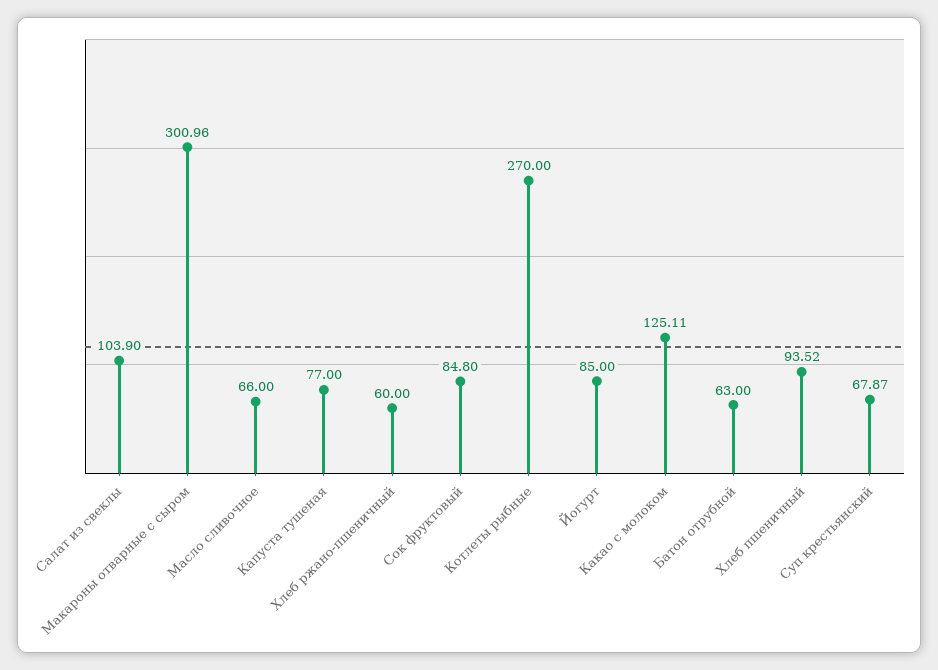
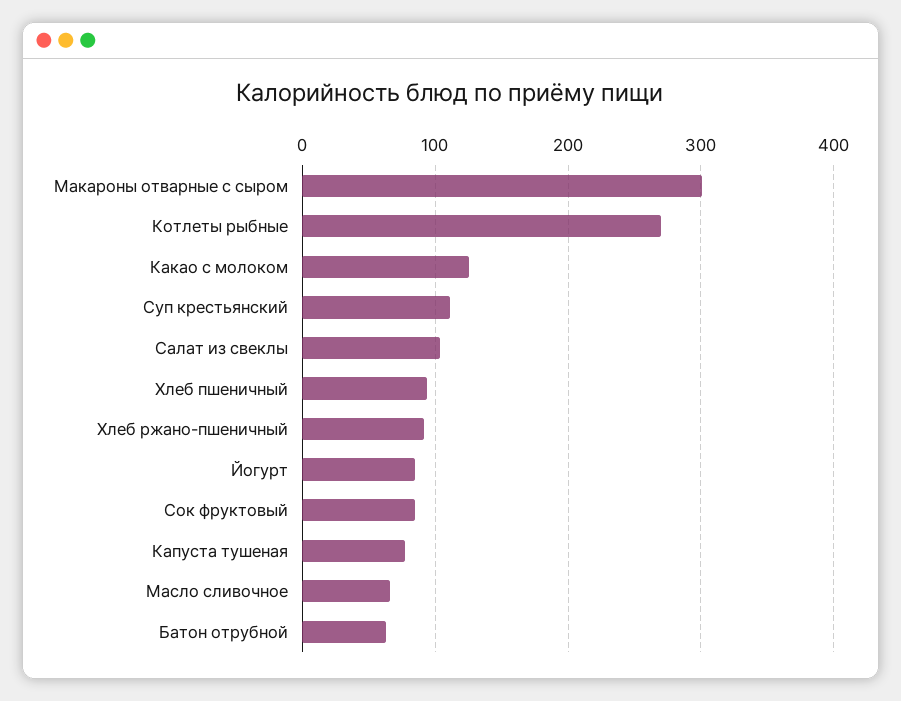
  {
    "Салат из свеклы": 103.9,
    "Макароны отварные с сыром": 300.96,
    "Масло сливочное": 66,
    "Капуста тушеная": 77,
-   "Хлеб ржано-пшеничный": 60,
+   "Хлеб ржано-пшеничный": 90,
    "Сок фруктовый": 84.8,
    "Котлеты рыбные": 270,
    "Йогурт": 85,
    "Какао с молоком": 125.11,
    "Батон отрубной": 63,
    "Хлеб пшеничный": 93.52,
-   "Суп крестьянский": 67.87
+   "Суп крестьянский": 110
  }

